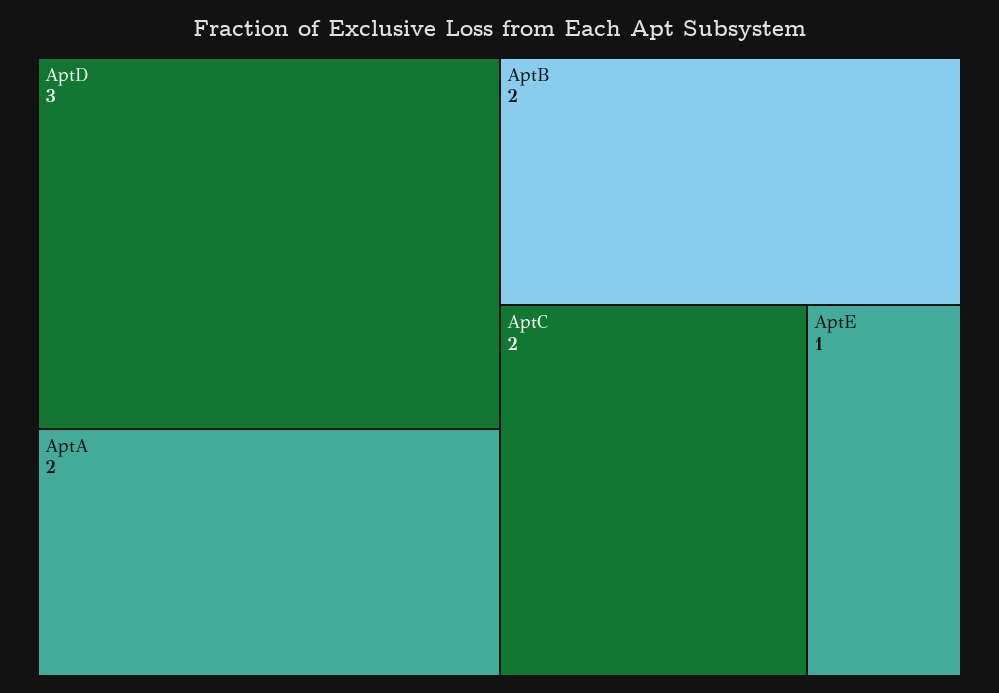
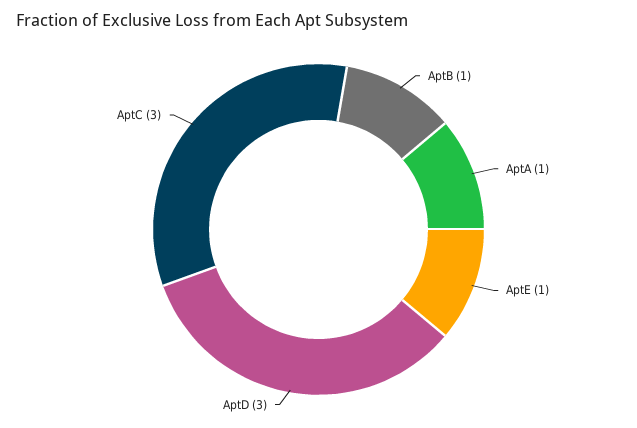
  {
    "AptD": 3,
-   "AptA": 2,
+   "AptA": 1,
-   "AptB": 2,
+   "AptB": 1,
-   "AptC": 2,
+   "AptC": 3,
    "AptE": 1
  }

